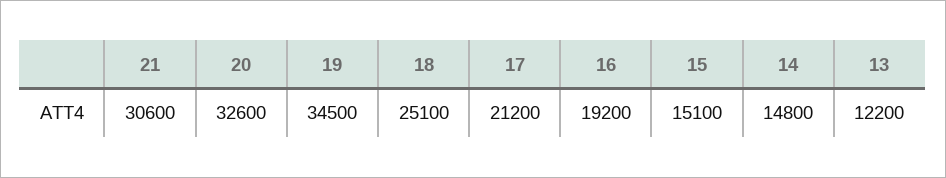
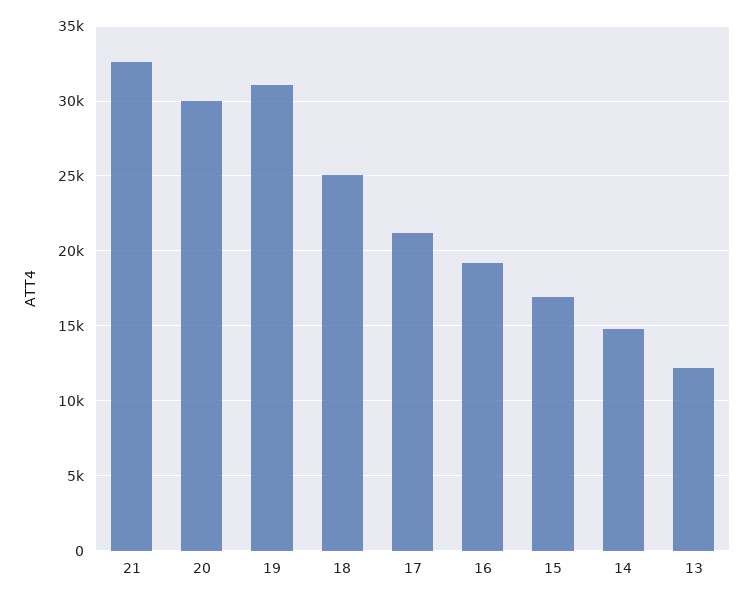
  {
-   "21": 30600,
+   "21": 32500,
-   "20": 32600,
+   "20": 30000,
-   "19": 34500,
+   "19": 31000,
    "18": 25100,
    "17": 21200,
    "16": 19200,
-   "15": 15100,
+   "15": 17000,
    "14": 14800,
    "13": 12200
  }

